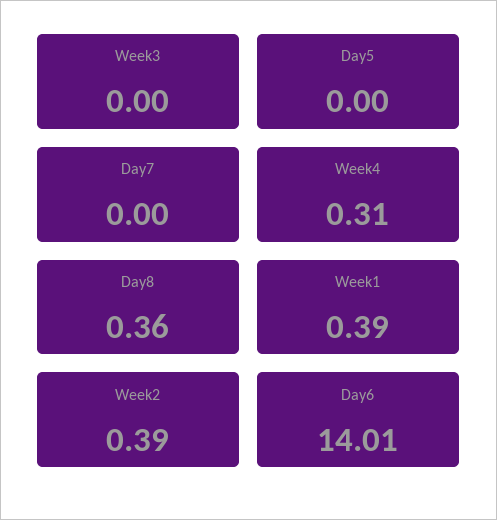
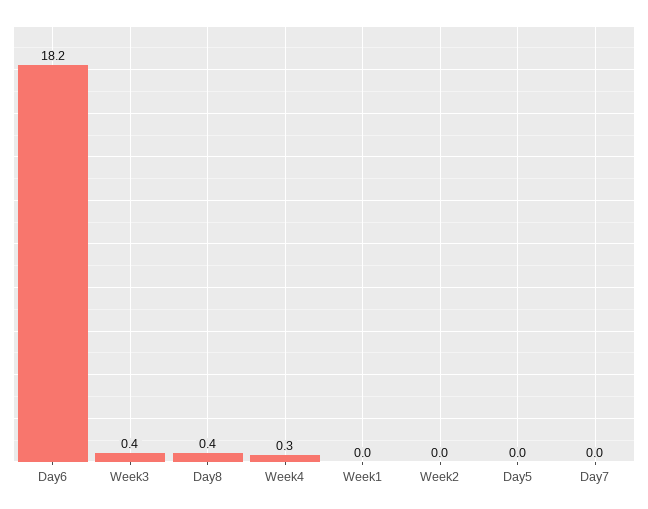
  {
-   "Week3": 0,
+   "Week3": 0.4,
    "Day5": 0,
    "Day7": 0,
    "Week4": 0.31,
    "Day8": 0.36,
-   "Week1": 0.39,
+   "Week1": 0,
-   "Week2": 0.39,
+   "Week2": 0,
-   "Day6": 14.01
+   "Day6": 18.2
  }

